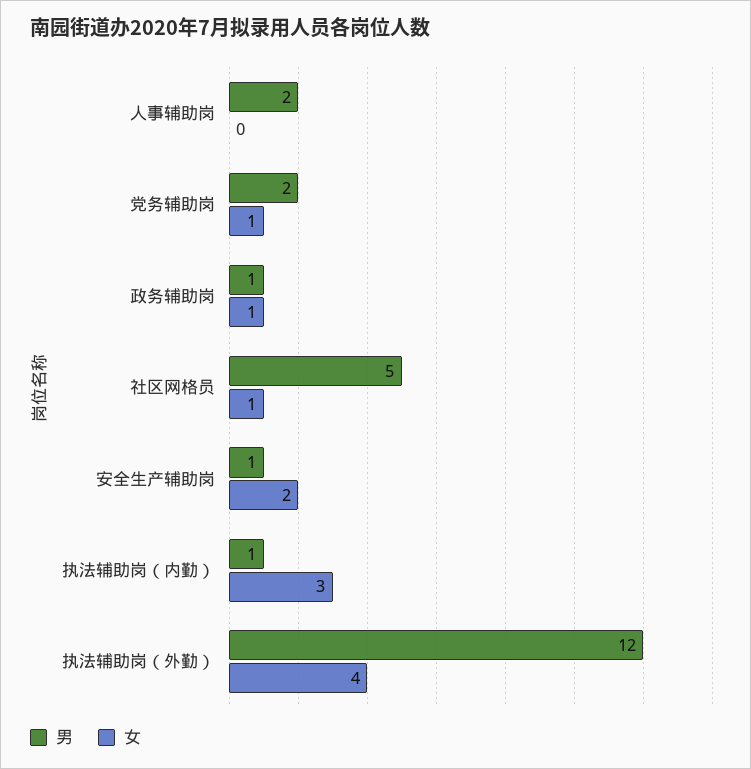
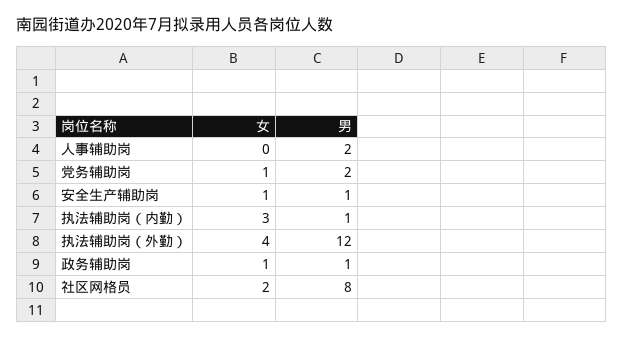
  {
    "男": {
      "人事辅助岗": 2,
      "党务辅助岗": 2,
      "政务辅助岗": 1,
-     "社区网格员": 5,
+     "社区网格员": 8,
      "安全生产辅助岗": 1,
      "执法辅助岗（内勤）": 1,
      "执法辅助岗（外勤）": 12
    },
    "女": {
      "人事辅助岗": 0,
      "党务辅助岗": 1,
      "政务辅助岗": 1,
-     "社区网格员": 1,
+     "社区网格员": 2,
-     "安全生产辅助岗": 2,
+     "安全生产辅助岗": 1,
      "执法辅助岗（内勤）": 3,
      "执法辅助岗（外勤）": 4
    }
  }

